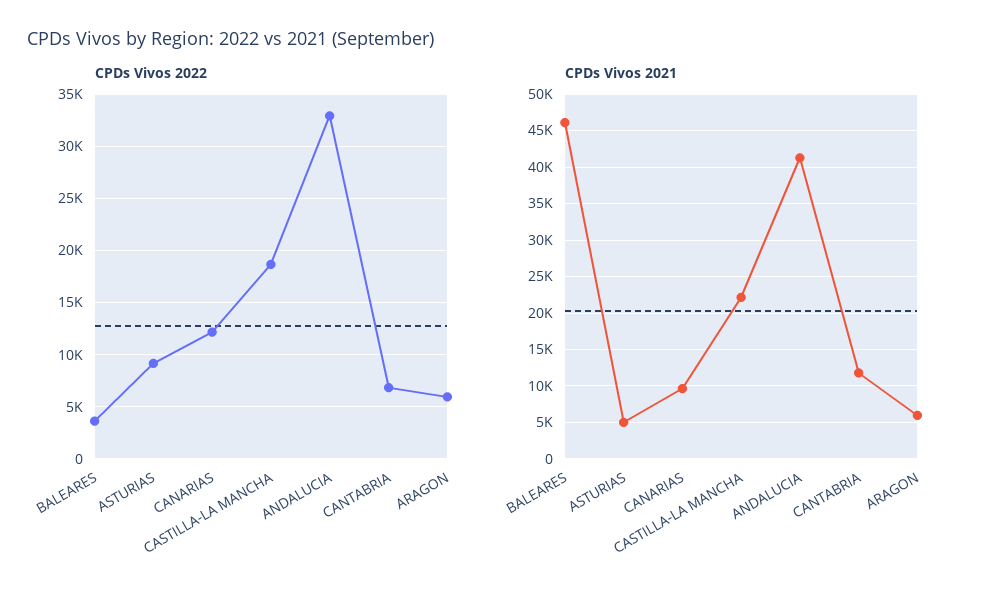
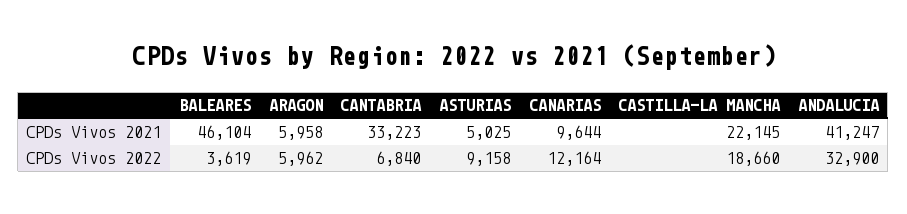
  {
    "CPDs Vivos 2022": {
      "BALEARES": 3619,
      "ASTURIAS": 9158,
      "CANARIAS": 12164,
      "CASTILLA-LA MANCHA": 18660,
      "ANDALUCIA": 32900,
      "CANTABRIA": 6840,
      "ARAGON": 5962
    },
    "CPDs Vivos 2021": {
      "BALEARES": 46104,
      "ASTURIAS": 5025,
      "CANARIAS": 9644,
      "CASTILLA-LA MANCHA": 22145,
      "ANDALUCIA": 41247,
-     "CANTABRIA": 12000,
+     "CANTABRIA": 33223,
      "ARAGON": 5958
    }
  }

